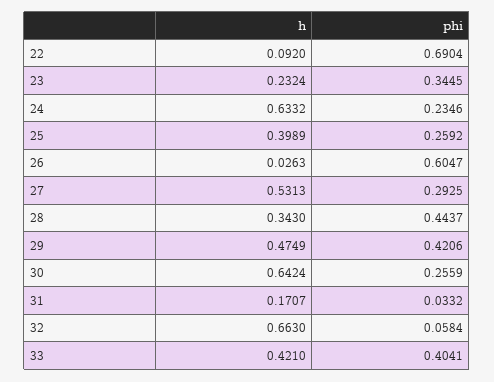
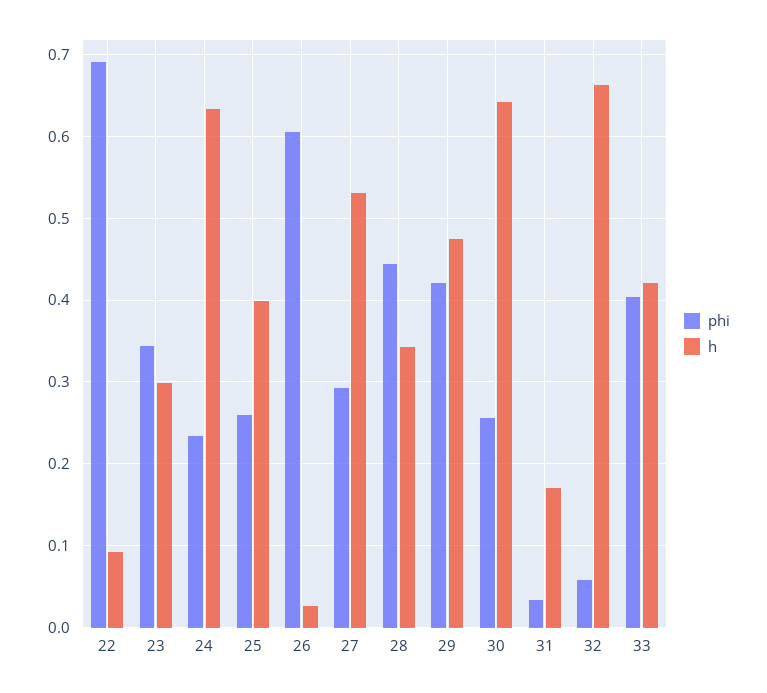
  {
    "h": {
      "22": 0.092,
-     "23": 0.2324,
+     "23": 0.3,
      "24": 0.6332,
      "25": 0.3989,
      "26": 0.0263,
      "27": 0.5313,
      "28": 0.343,
      "29": 0.4749,
      "30": 0.6424,
      "31": 0.1707,
      "32": 0.663,
      "33": 0.421
    },
    "phi": {
      "22": 0.6904,
      "23": 0.3445,
      "24": 0.2346,
      "25": 0.2592,
      "26": 0.6047,
      "27": 0.2925,
      "28": 0.4437,
      "29": 0.4206,
      "30": 0.2559,
      "31": 0.0332,
      "32": 0.0584,
      "33": 0.4041
    }
  }

